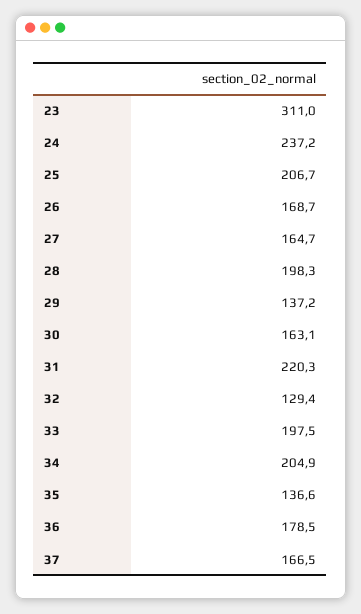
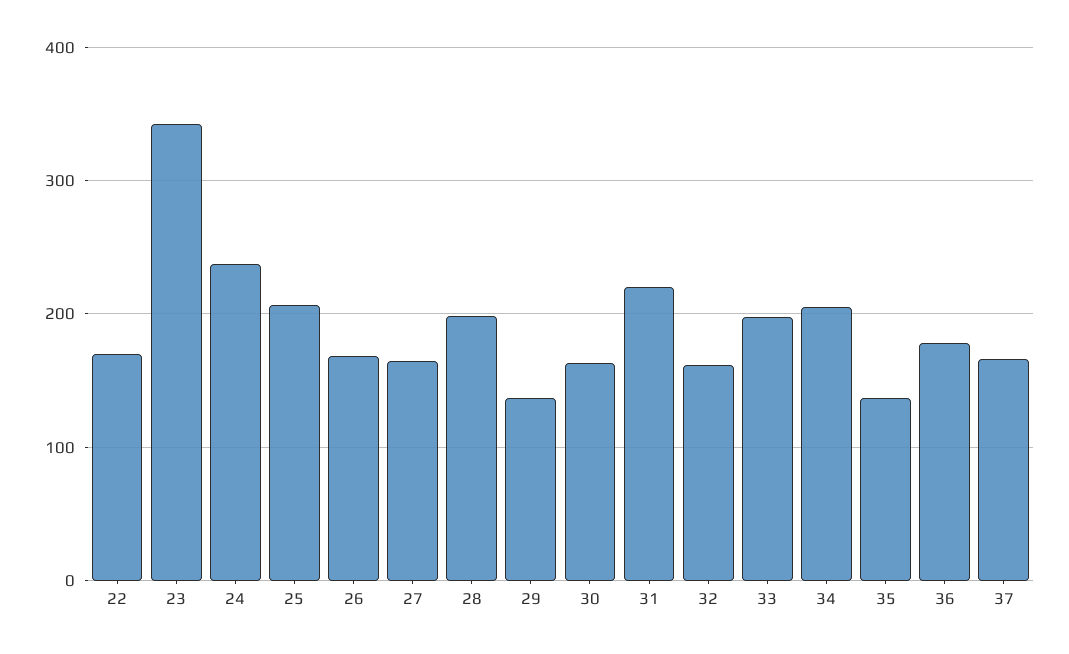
  {
-   "23": 311,
+   "23": 340,
    "24": 237.2,
    "25": 206.7,
    "26": 168.7,
    "27": 164.7,
    "28": 198.3,
    "29": 137.2,
    "30": 163.1,
    "31": 220.3,
-   "32": 129.4,
+   "32": 160,
    "33": 197.5,
    "34": 204.9,
    "35": 136.6,
    "36": 178.5,
-   "37": 166.5
+   "37": 166.5,
+   "22": 170
  }

